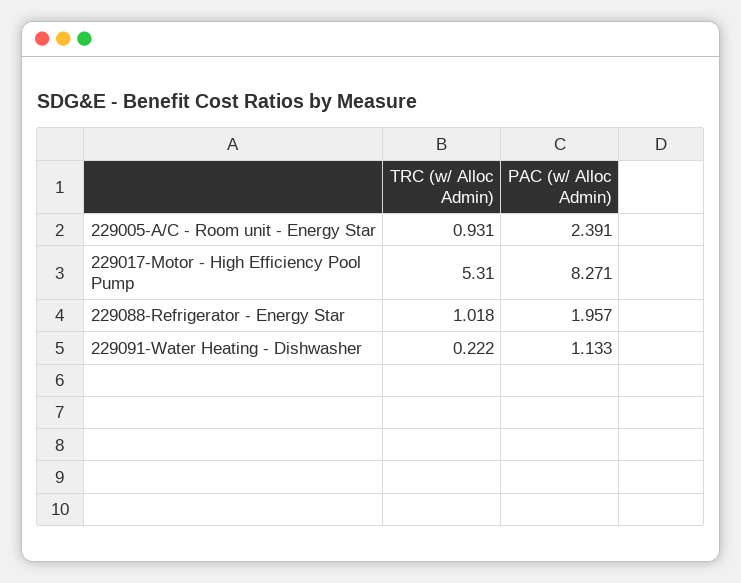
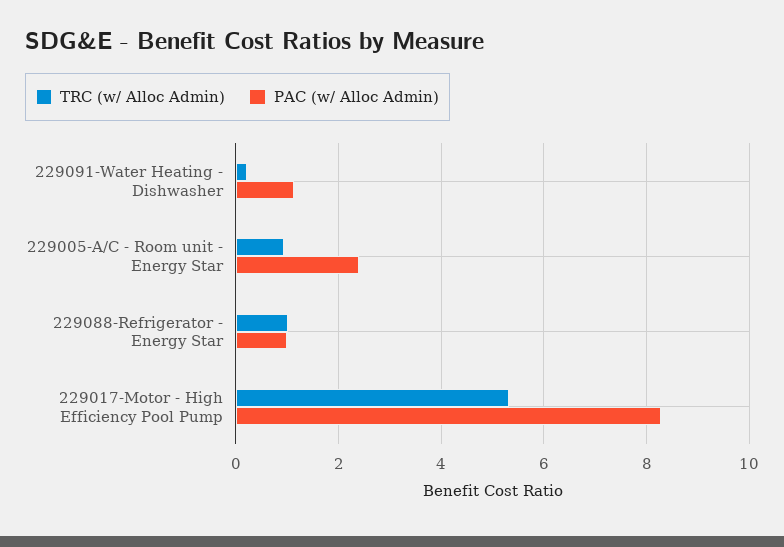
  {
    "TRC (w/ Alloc Admin)": {
      "229005-A/C - Room unit - Energy Star": 0.931,
      "229017-Motor - High Efficiency Pool Pump": 5.31,
      "229088-Refrigerator - Energy Star": 1.018,
      "229091-Water Heating - Dishwasher": 0.222
    },
    "PAC (w/ Alloc Admin)": {
      "229005-A/C - Room unit - Energy Star": 2.391,
      "229017-Motor - High Efficiency Pool Pump": 8.271,
-     "229088-Refrigerator - Energy Star": 1.957,
+     "229088-Refrigerator - Energy Star": 1,
      "229091-Water Heating - Dishwasher": 1.133
    }
  }

